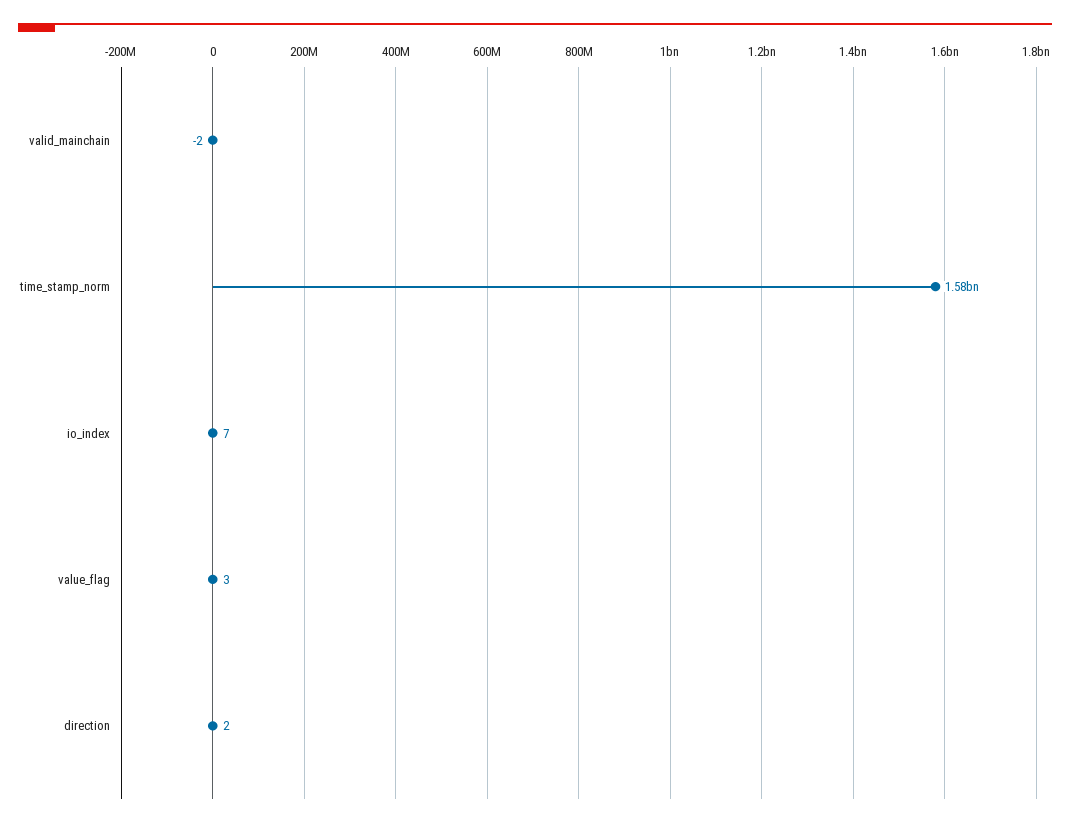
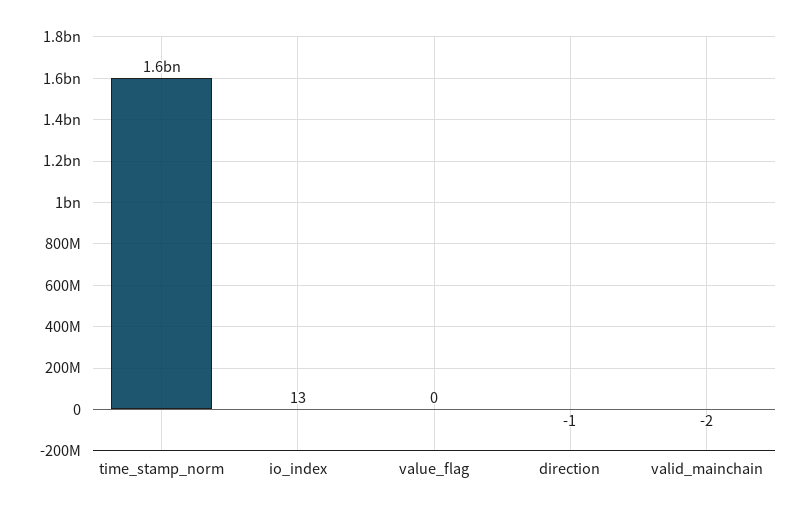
  {
    "valid_mainchain": -2,
    "time_stamp_norm": 1580000000,
-   "io_index": 7,
+   "io_index": 13,
-   "value_flag": 3,
+   "value_flag": 0,
-   "direction": 2
+   "direction": -1
  }

